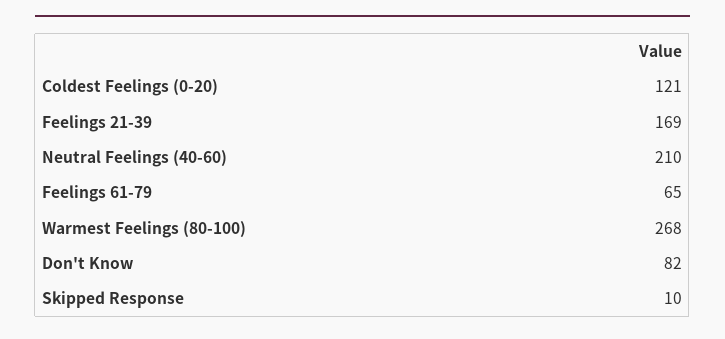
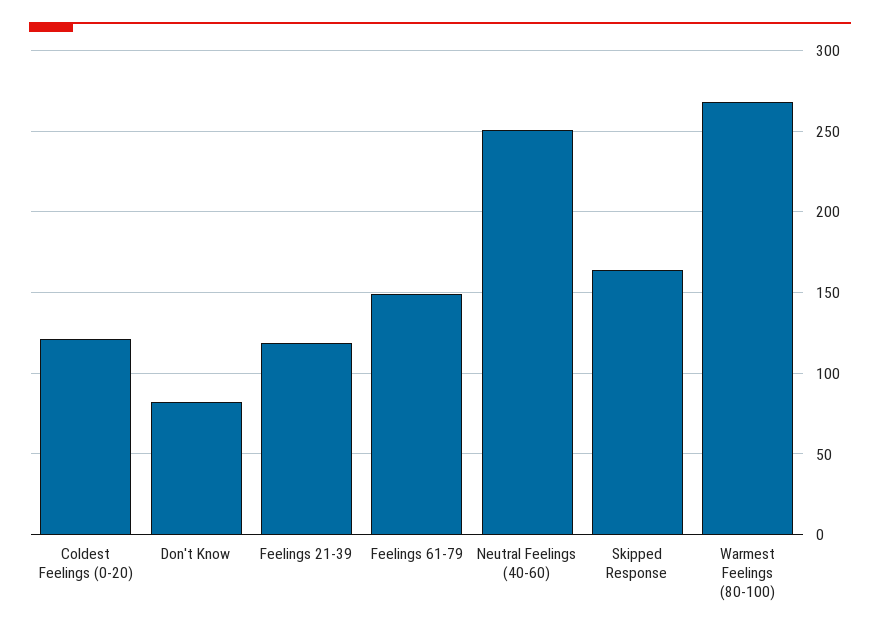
  {
    "Coldest Feelings (0-20)": 121,
-   "Feelings 21-39": 169,
+   "Feelings 21-39": 120,
-   "Neutral Feelings (40-60)": 210,
+   "Neutral Feelings (40-60)": 250,
-   "Feelings 61-79": 65,
+   "Feelings 61-79": 150,
    "Warmest Feelings (80-100)": 268,
    "Don't Know": 82,
-   "Skipped Response": 10
+   "Skipped Response": 165
  }

